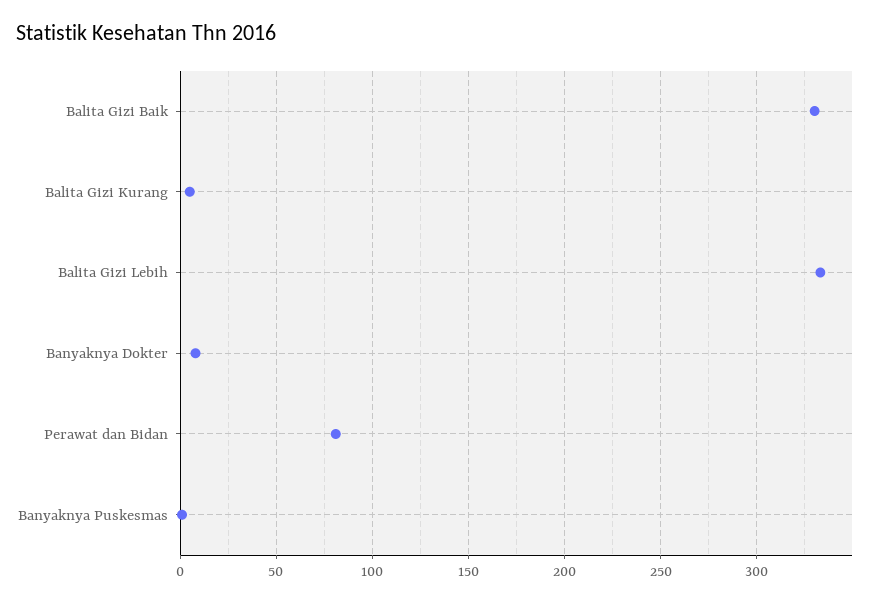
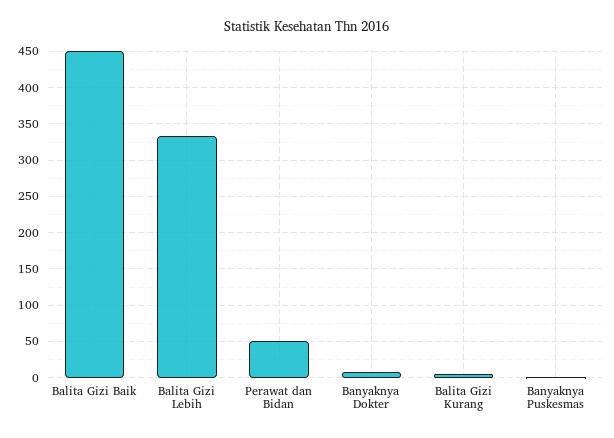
  {
-   "Balita Gizi Baik": 330,
+   "Balita Gizi Baik": 450,
    "Balita Gizi Kurang": 5,
    "Balita Gizi Lebih": 335,
    "Banyaknya Dokter": 10,
-   "Perawat dan Bidan": 80,
+   "Perawat dan Bidan": 50,
    "Banyaknya Puskesmas": 0
  }

